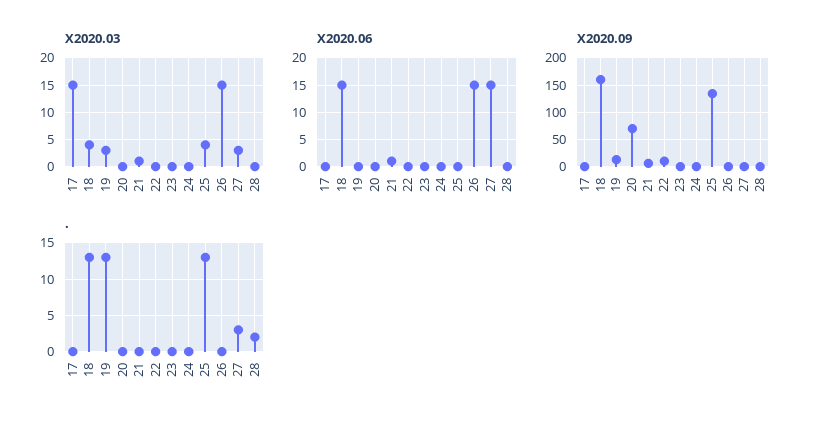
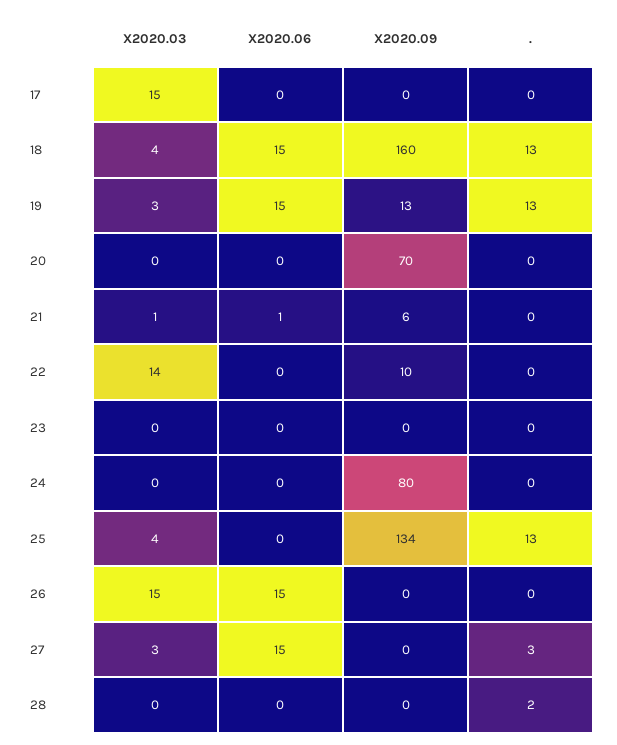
  {
    "X2020.03": {
      "17": 15,
      "18": 4,
      "19": 3,
      "20": 0,
      "21": 1,
-     "22": 0,
+     "22": 14,
      "23": 0,
      "24": 0,
      "25": 4,
      "26": 15,
      "27": 3,
      "28": 0
    },
    "X2020.06": {
      "17": 0,
      "18": 15,
-     "19": 0,
+     "19": 15,
      "20": 0,
      "21": 1,
      "22": 0,
      "23": 0,
      "24": 0,
      "25": 0,
      "26": 15,
      "27": 15,
      "28": 0
    },
    "X2020.09": {
      "17": 0,
      "18": 160,
      "19": 13,
      "20": 70,
      "21": 6,
      "22": 10,
      "23": 0,
-     "24": 0,
+     "24": 80,
      "25": 134,
      "26": 0,
      "27": 0,
      "28": 0
    },
    ".": {
      "17": 0,
      "18": 13,
      "19": 13,
      "20": 0,
      "21": 0,
      "22": 0,
      "23": 0,
      "24": 0,
      "25": 13,
      "26": 0,
      "27": 3,
      "28": 2
    }
  }

